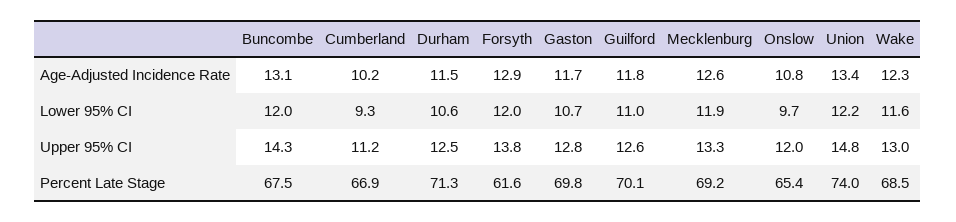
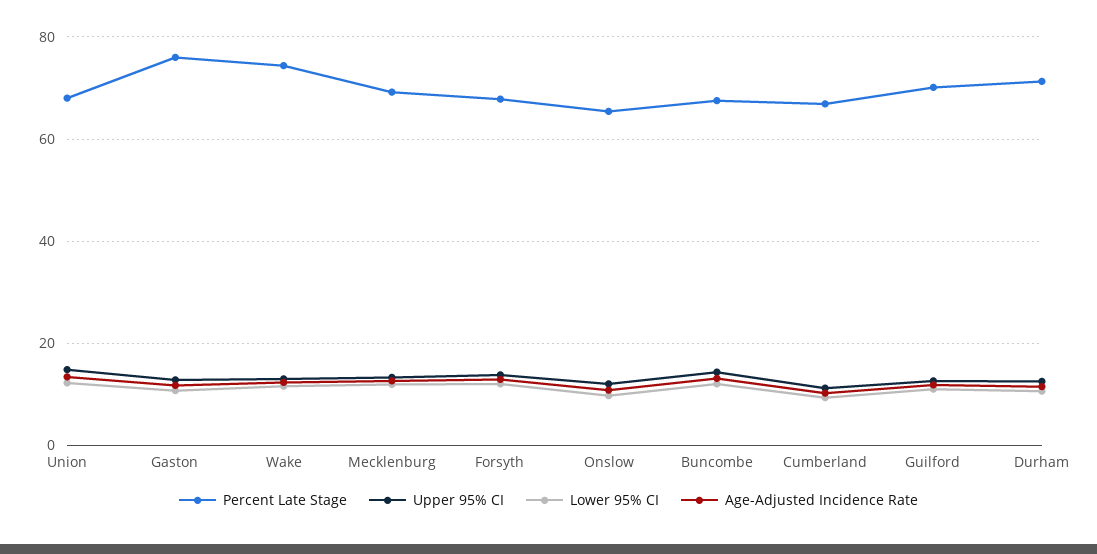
  {
    "Age-Adjusted Incidence Rate": {
      "Buncombe": 13.1,
      "Cumberland": 10.2,
      "Durham": 11.5,
      "Forsyth": 12.9,
      "Gaston": 11.7,
      "Guilford": 11.8,
      "Mecklenburg": 12.6,
      "Onslow": 10.8,
      "Union": 13.4,
      "Wake": 12.3
    },
    "Lower 95% CI": {
      "Buncombe": 12,
      "Cumberland": 9.3,
      "Durham": 10.6,
      "Forsyth": 12,
      "Gaston": 10.7,
      "Guilford": 11,
      "Mecklenburg": 11.9,
      "Onslow": 9.7,
      "Union": 12.2,
      "Wake": 11.6
    },
    "Upper 95% CI": {
      "Buncombe": 14.3,
      "Cumberland": 11.2,
      "Durham": 12.5,
      "Forsyth": 13.8,
      "Gaston": 12.8,
      "Guilford": 12.6,
      "Mecklenburg": 13.3,
      "Onslow": 12,
      "Union": 14.8,
      "Wake": 13
    },
    "Percent Late Stage": {
      "Buncombe": 67.5,
      "Cumberland": 66.9,
      "Durham": 71.3,
-     "Forsyth": 61.6,
+     "Forsyth": 68,
-     "Gaston": 69.8,
+     "Gaston": 76,
      "Guilford": 70.1,
      "Mecklenburg": 69.2,
      "Onslow": 65.4,
-     "Union": 74,
+     "Union": 68,
-     "Wake": 68.5
+     "Wake": 74
    }
  }

